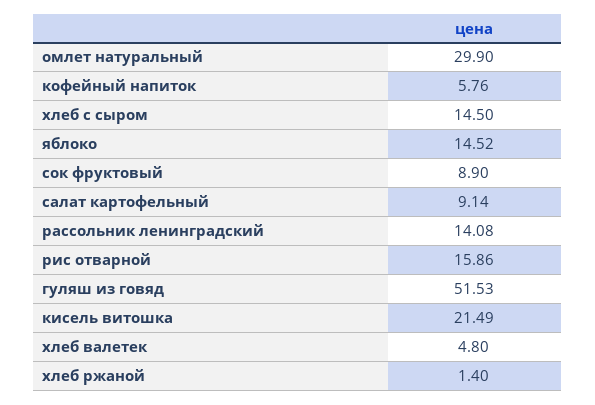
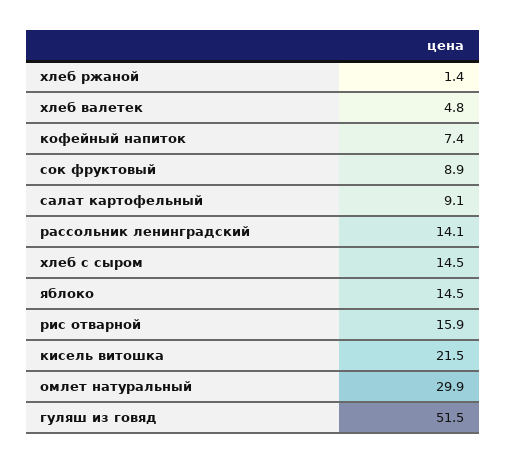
  {
    "омлет натуральный": 29.9,
-   "кофейный напиток": 5.76,
+   "кофейный напиток": 7.4,
    "хлеб с сыром": 14.5,
    "яблоко": 14.52,
    "сок фруктовый": 8.9,
    "салат картофельный": 9.14,
    "рассольник ленинградский": 14.08,
    "рис отварной": 15.86,
    "гуляш из говяд": 51.53,
    "кисель витошка": 21.49,
    "хлеб валетек": 4.8,
    "хлеб ржаной": 1.4
  }

